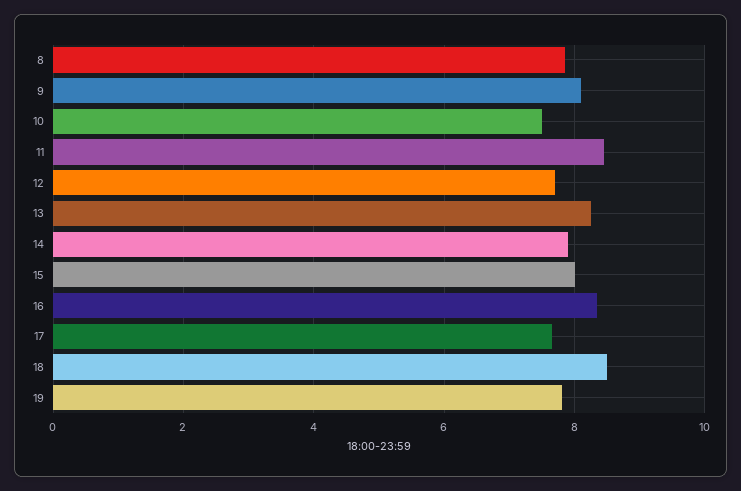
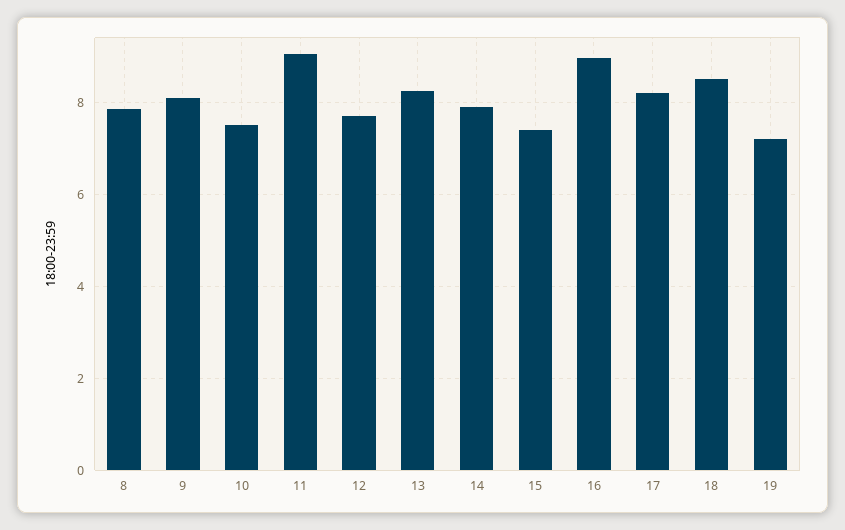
  {
    "8": 7.8,
    "9": 8.2,
    "10": 7.6,
-   "11": 8.4,
+   "11": 9,
    "12": 7.8,
    "13": 8.2,
    "14": 8,
-   "15": 8,
+   "15": 7.4,
-   "16": 8.4,
+   "16": 9,
-   "17": 7.6,
+   "17": 8.2,
    "18": 8.6,
-   "19": 7.8
+   "19": 7.2
  }

